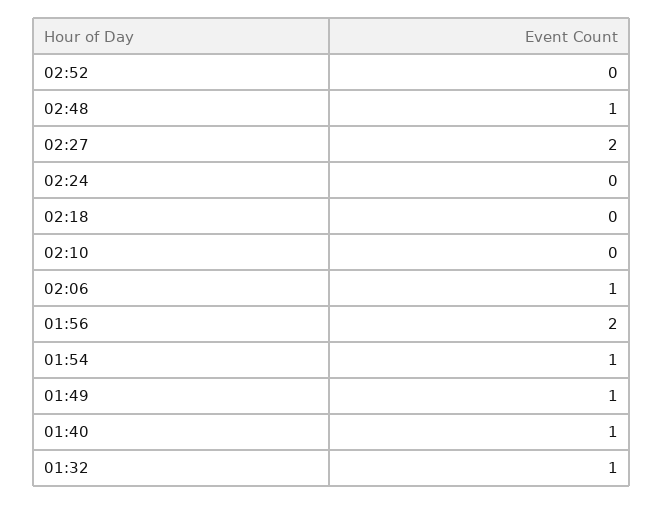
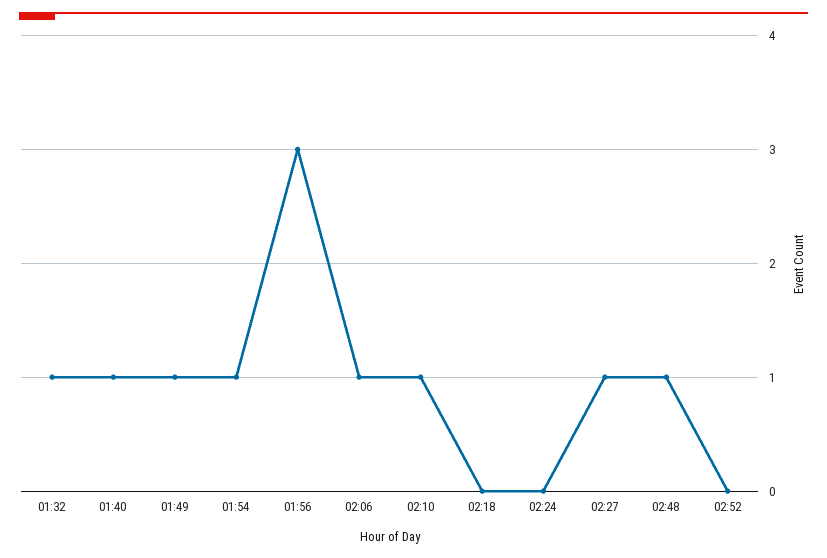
  {
    "02:52": 0,
    "02:48": 1,
-   "02:27": 2,
+   "02:27": 1,
    "02:24": 0,
    "02:18": 0,
-   "02:10": 0,
+   "02:10": 1,
    "02:06": 1,
-   "01:56": 2,
+   "01:56": 3,
    "01:54": 1,
    "01:49": 1,
    "01:40": 1,
    "01:32": 1
  }

